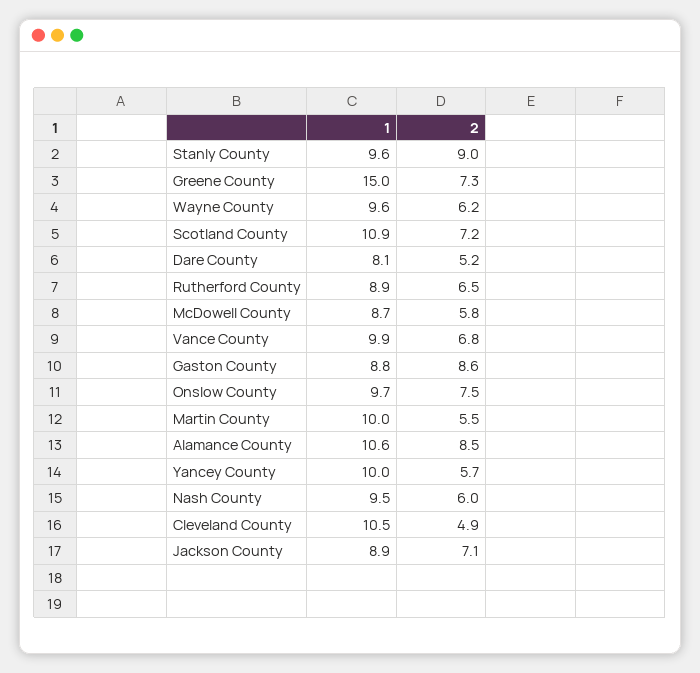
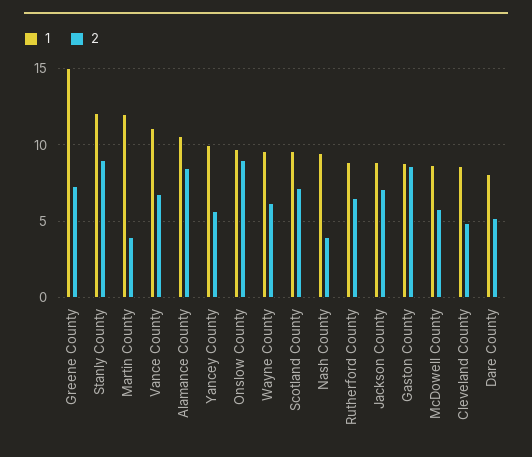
  {
    "1": {
-     "Stanly County": 9.6,
+     "Stanly County": 12,
      "Greene County": 15,
      "Wayne County": 9.6,
-     "Scotland County": 10.9,
+     "Scotland County": 9.5,
      "Dare County": 8.1,
      "Rutherford County": 8.9,
      "McDowell County": 8.7,
-     "Vance County": 9.9,
+     "Vance County": 11,
      "Gaston County": 8.8,
      "Onslow County": 9.7,
-     "Martin County": 10,
+     "Martin County": 12,
      "Alamance County": 10.6,
      "Yancey County": 10,
      "Nash County": 9.5,
-     "Cleveland County": 10.5,
+     "Cleveland County": 8.5,
      "Jackson County": 8.9
    },
    "2": {
      "Stanly County": 9,
      "Greene County": 7.3,
      "Wayne County": 6.2,
      "Scotland County": 7.2,
      "Dare County": 5.2,
      "Rutherford County": 6.5,
      "McDowell County": 5.8,
      "Vance County": 6.8,
      "Gaston County": 8.6,
-     "Onslow County": 7.5,
+     "Onslow County": 9,
-     "Martin County": 5.5,
+     "Martin County": 4,
      "Alamance County": 8.5,
      "Yancey County": 5.7,
-     "Nash County": 6,
+     "Nash County": 4,
      "Cleveland County": 4.9,
      "Jackson County": 7.1
    }
  }

